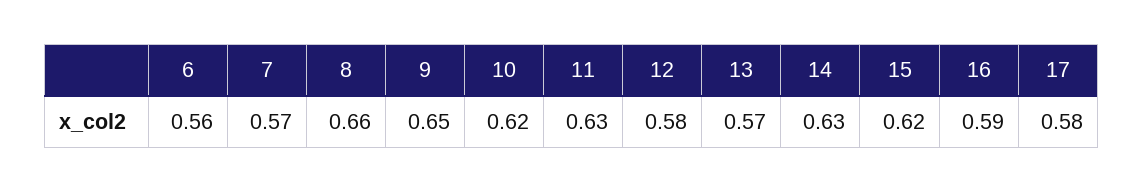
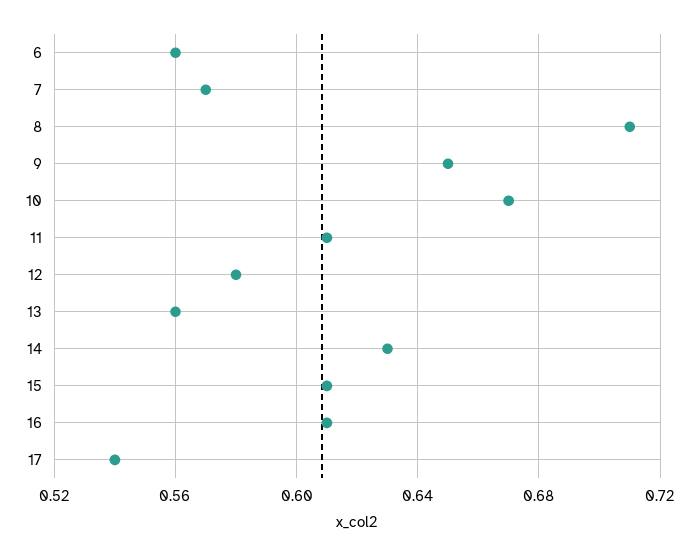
  {
    "6": 0.56,
    "7": 0.57,
-   "8": 0.66,
+   "8": 0.71,
    "9": 0.65,
-   "10": 0.62,
+   "10": 0.67,
-   "11": 0.63,
+   "11": 0.61,
    "12": 0.58,
-   "13": 0.57,
+   "13": 0.56,
    "14": 0.63,
-   "15": 0.62,
+   "15": 0.61,
-   "16": 0.59,
+   "16": 0.61,
-   "17": 0.58
+   "17": 0.54
  }

